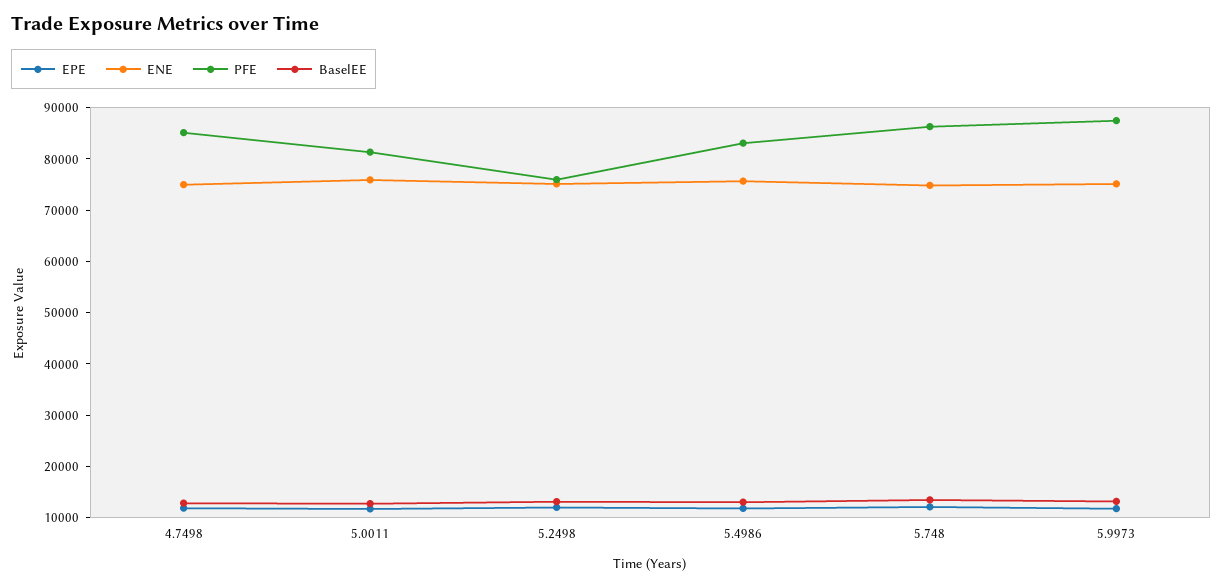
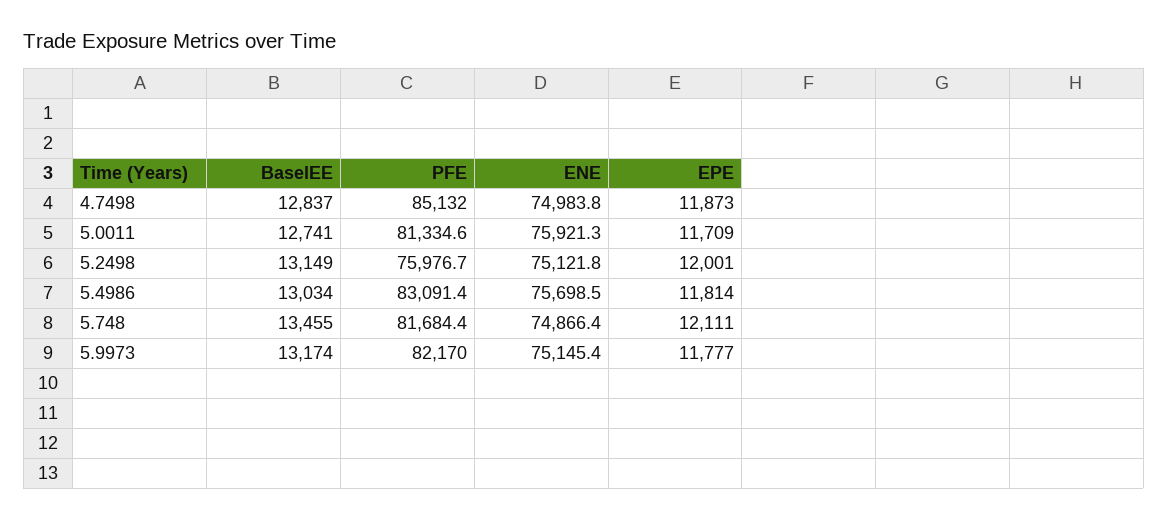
  {
    "EPE": {
      "4.7498": 11873,
      "5.0011": 11709,
      "5.2498": 12001,
      "5.4986": 11814,
      "5.748": 12111,
      "5.9973": 11777
    },
    "ENE": {
      "4.7498": 74983.8,
      "5.0011": 75921.3,
      "5.2498": 75121.8,
      "5.4986": 75698.5,
      "5.748": 74866.4,
      "5.9973": 75145.4
    },
    "PFE": {
      "4.7498": 85132,
      "5.0011": 81334.6,
      "5.2498": 75976.7,
      "5.4986": 83091.4,
-     "5.748": 86000,
+     "5.748": 81684.4,
-     "5.9973": 88000
+     "5.9973": 82170
    },
    "BaselEE": {
      "4.7498": 12837,
      "5.0011": 12741,
      "5.2498": 13149,
      "5.4986": 13034,
      "5.748": 13455,
      "5.9973": 13174
    }
  }

